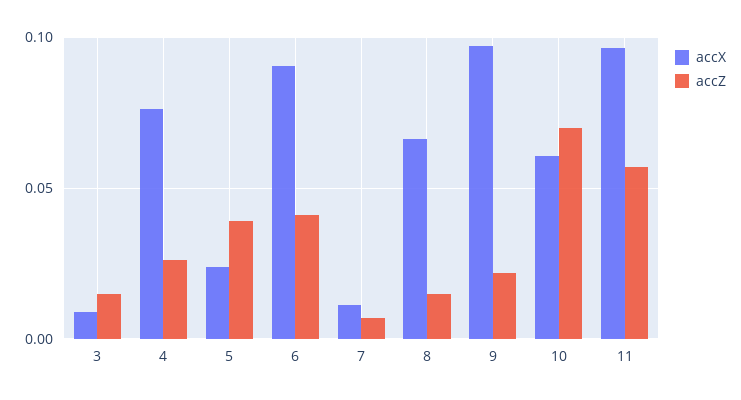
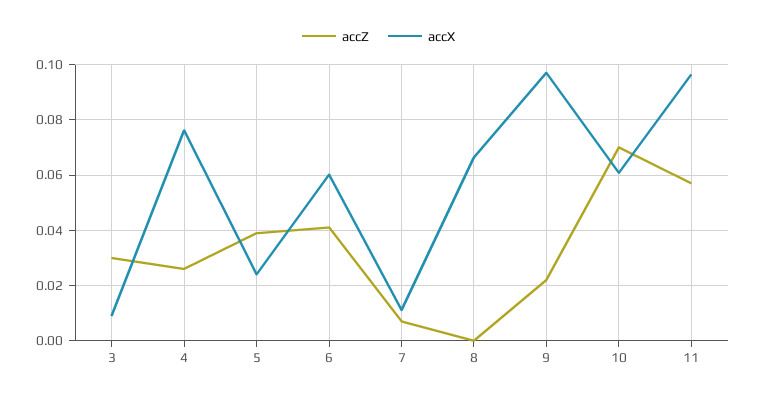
  {
    "accX": {
      "3": 0.01,
      "4": 0.075,
      "5": 0.025,
-     "6": 0.09,
+     "6": 0.06,
      "7": 0.01,
      "8": 0.0675,
      "9": 0.0975,
      "10": 0.06,
      "11": 0.0975
    },
    "accZ": {
-     "3": 0.015,
+     "3": 0.03,
      "4": 0.025,
      "5": 0.04,
      "6": 0.04,
      "7": 0.0075,
-     "8": 0.015,
+     "8": 0,
      "9": 0.0225,
      "10": 0.07,
      "11": 0.0575
    }
  }

